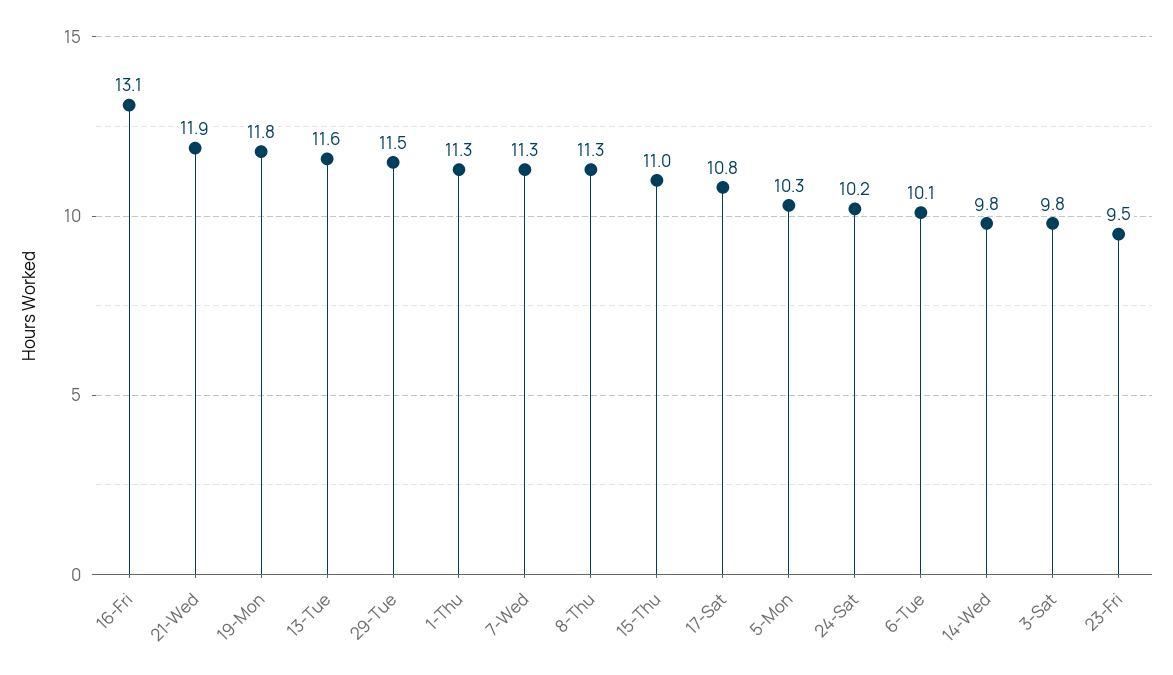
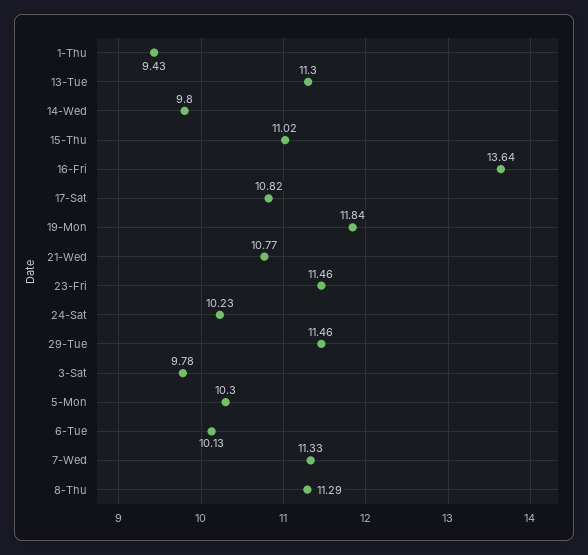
  {
-   "16-Fri": 13.1,
+   "16-Fri": 13.64,
-   "21-Wed": 11.9,
+   "21-Wed": 10.77,
    "19-Mon": 11.84,
-   "13-Tue": 11.6,
+   "13-Tue": 11.3,
    "29-Tue": 11.46,
-   "1-Thu": 11.3,
+   "1-Thu": 9.43,
    "7-Wed": 11.33,
    "8-Thu": 11.29,
    "15-Thu": 11.02,
    "17-Sat": 10.82,
    "5-Mon": 10.3,
    "24-Sat": 10.23,
    "6-Tue": 10.13,
    "14-Wed": 9.8,
    "3-Sat": 9.78,
-   "23-Fri": 9.5
+   "23-Fri": 11.46
  }

